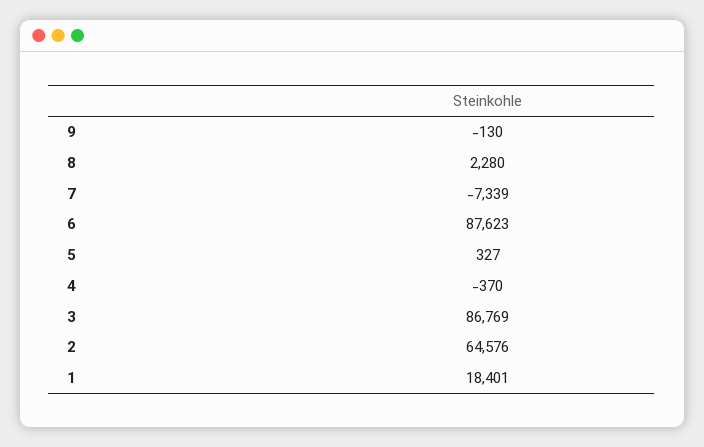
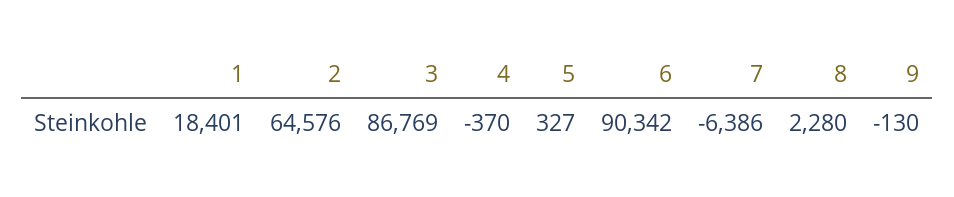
  {
    "9": -130,
    "8": 2280,
-   "7": -7339,
+   "7": -6386,
-   "6": 87623,
+   "6": 90342,
    "5": 327,
    "4": -370,
    "3": 86769,
    "2": 64576,
    "1": 18401
  }

